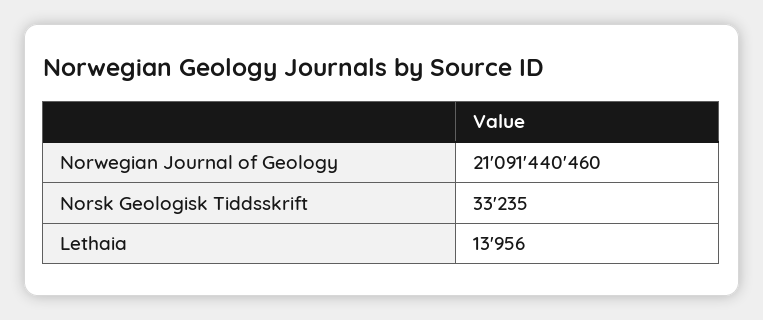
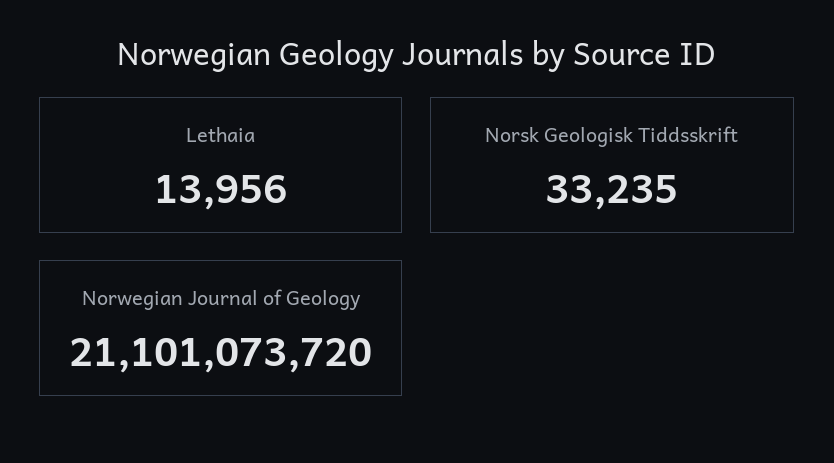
  {
-   "Norwegian Journal of Geology": 21091440460,
+   "Norwegian Journal of Geology": 21101073720,
    "Norsk Geologisk Tiddsskrift": 33235,
    "Lethaia": 13956
  }

